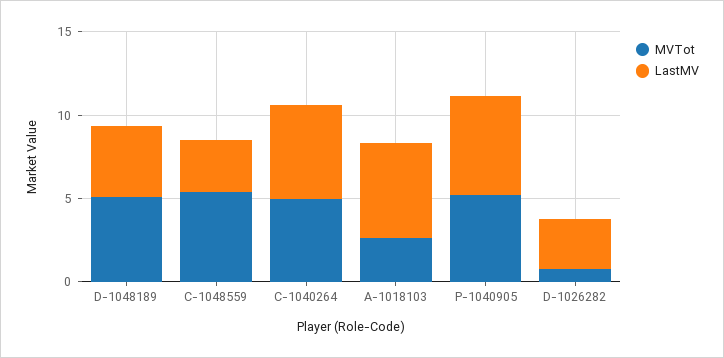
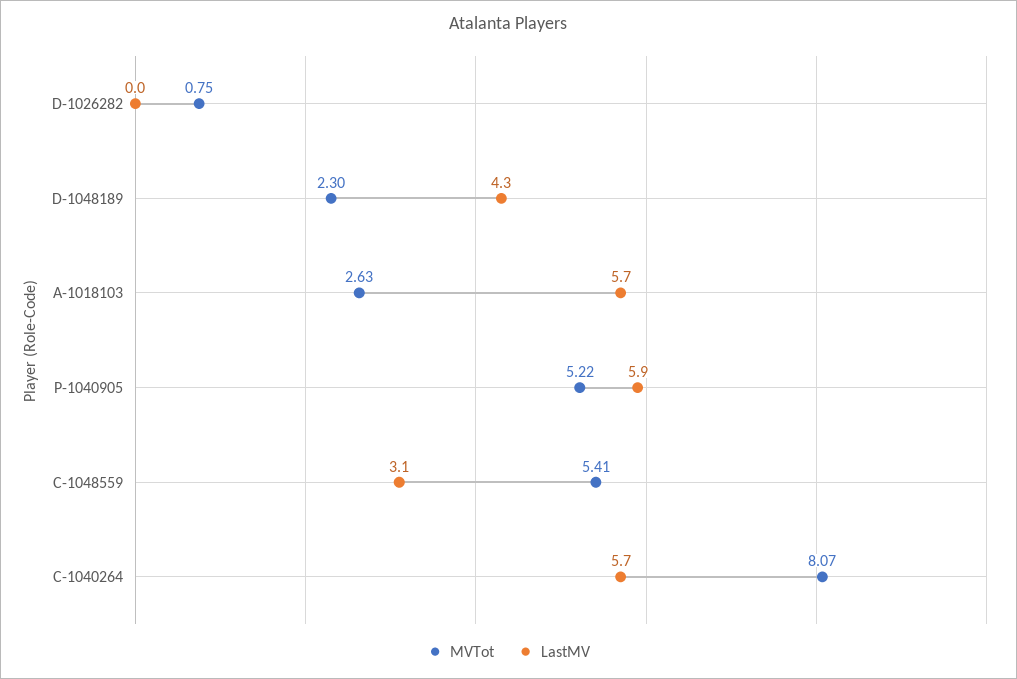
  {
    "MVTot": {
-     "D-1048189": 5,
+     "D-1048189": 2.3,
      "C-1048559": 5.41,
-     "C-1040264": 5,
+     "C-1040264": 8.07,
      "A-1018103": 2.63,
      "P-1040905": 5.22,
      "D-1026282": 0.75
    },
    "LastMV": {
      "D-1048189": 4.3,
      "C-1048559": 3.1,
      "C-1040264": 5.7,
      "A-1018103": 5.7,
      "P-1040905": 5.9,
-     "D-1026282": 3
+     "D-1026282": 0
    }
  }

